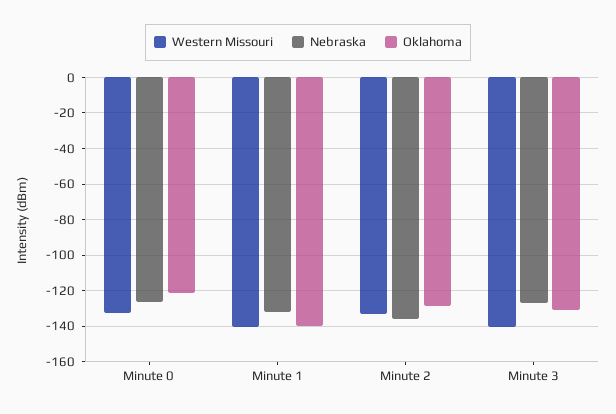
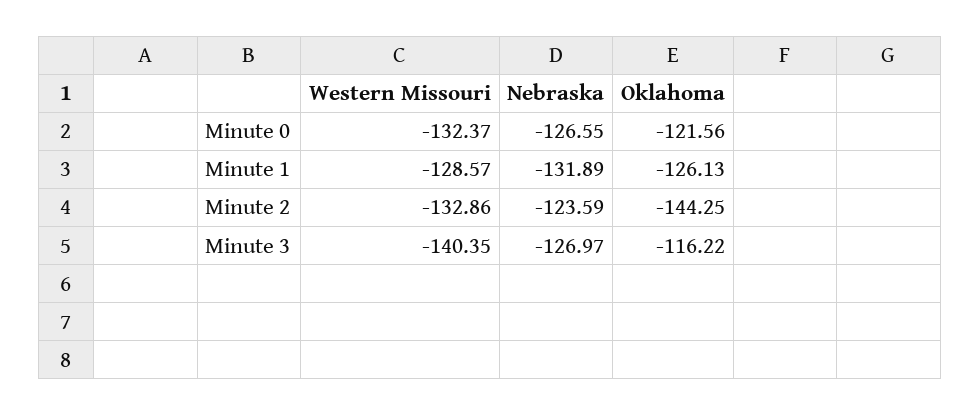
  {
    "Western Missouri": {
      "Minute 0": -132.37,
-     "Minute 1": -140,
+     "Minute 1": -128.57,
      "Minute 2": -132.86,
      "Minute 3": -140.35
    },
    "Nebraska": {
      "Minute 0": -126.55,
      "Minute 1": -131.89,
-     "Minute 2": -135,
+     "Minute 2": -123.59,
      "Minute 3": -126.97
    },
    "Oklahoma": {
      "Minute 0": -121.56,
-     "Minute 1": -140,
+     "Minute 1": -126.13,
-     "Minute 2": -130,
+     "Minute 2": -144.25,
-     "Minute 3": -130
+     "Minute 3": -116.22
    }
  }

